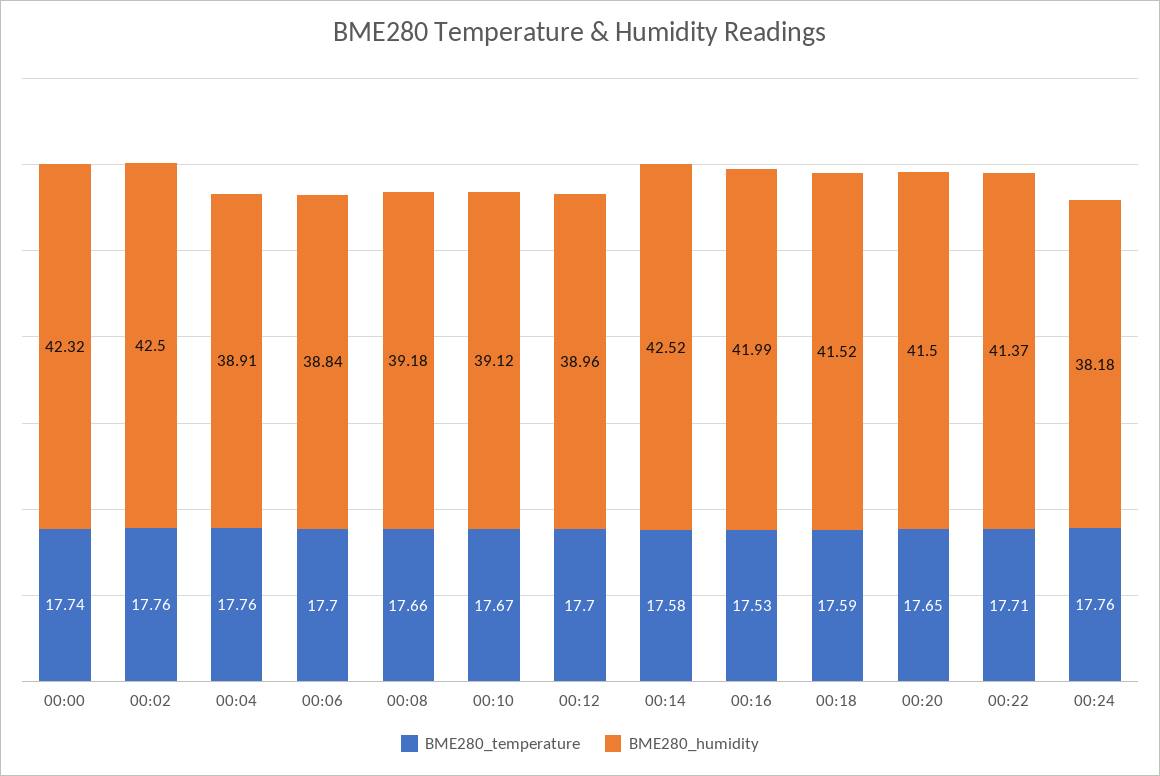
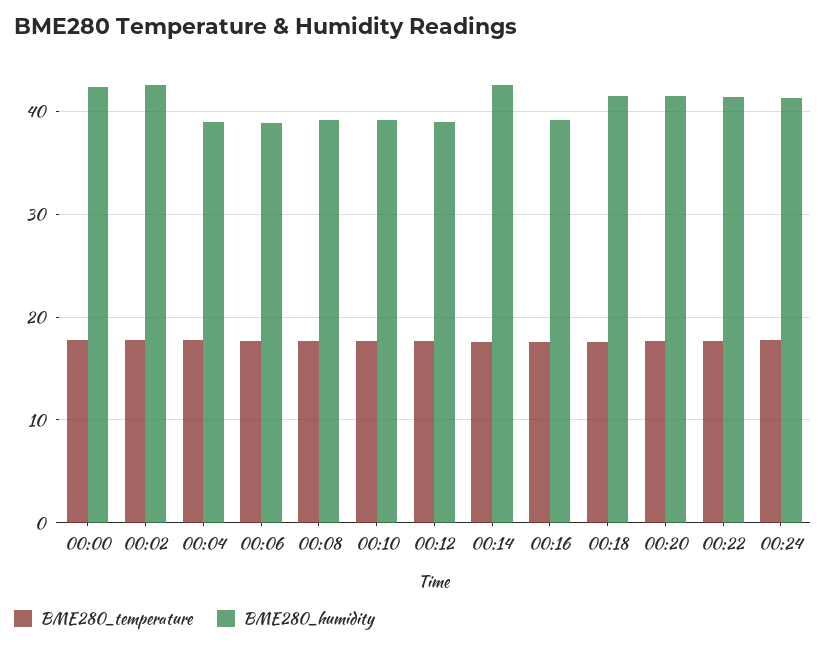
  {
    "BME280_temperature": {
      "00:00": 17.74,
      "00:02": 17.76,
      "00:04": 17.76,
      "00:06": 17.7,
      "00:08": 17.66,
      "00:10": 17.67,
      "00:12": 17.7,
      "00:14": 17.58,
      "00:16": 17.53,
      "00:18": 17.59,
      "00:20": 17.65,
      "00:22": 17.71,
      "00:24": 17.76
    },
    "BME280_humidity": {
      "00:00": 42.32,
      "00:02": 42.5,
      "00:04": 38.91,
      "00:06": 38.84,
      "00:08": 39.18,
      "00:10": 39.12,
      "00:12": 38.96,
      "00:14": 42.52,
-     "00:16": 41.99,
+     "00:16": 39,
      "00:18": 41.52,
      "00:20": 41.5,
      "00:22": 41.37,
-     "00:24": 38.18
+     "00:24": 41
    }
  }

